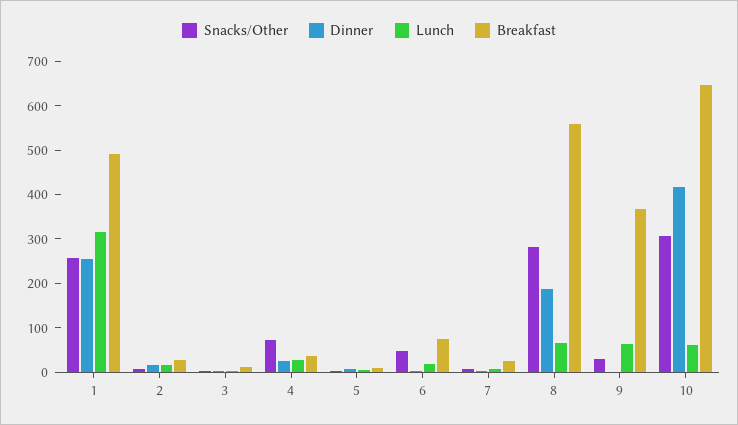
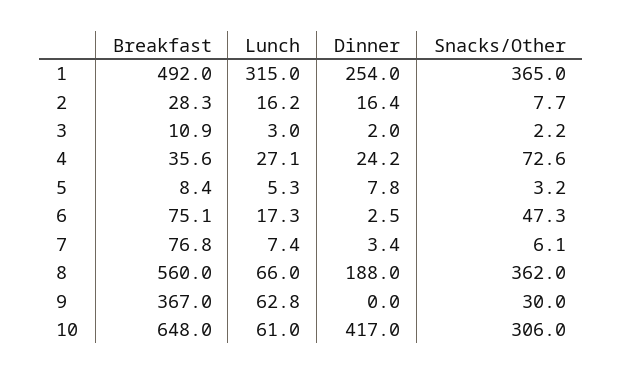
  {
    "Snacks/Other": {
-     "1": 260,
+     "1": 365,
      "2": 7.7,
      "3": 2.2,
      "4": 72.6,
      "5": 3.2,
      "6": 47.3,
      "7": 6.1,
-     "8": 280,
+     "8": 362,
      "9": 30,
      "10": 306
    },
    "Dinner": {
      "1": 254,
      "2": 16.4,
      "3": 2,
      "4": 24.2,
      "5": 7.8,
      "6": 2.5,
      "7": 3.4,
      "8": 188,
      "9": 0,
      "10": 417
    },
    "Lunch": {
      "1": 315,
      "2": 16.2,
      "3": 3,
      "4": 27.1,
      "5": 5.3,
      "6": 17.3,
      "7": 7.4,
      "8": 66,
      "9": 62.8,
      "10": 61
    },
    "Breakfast": {
      "1": 492,
      "2": 28.3,
      "3": 10.9,
      "4": 35.6,
      "5": 8.4,
      "6": 75.1,
-     "7": 20,
+     "7": 76.8,
      "8": 560,
      "9": 367,
      "10": 648
    }
  }

